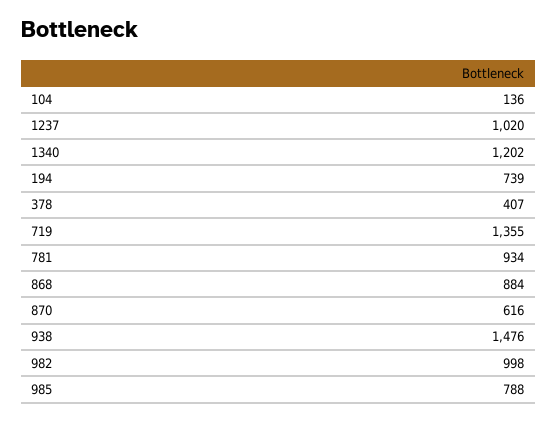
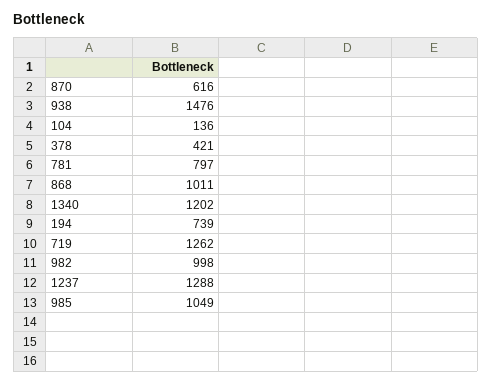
  {
    "104": 136,
-   "1237": 1020,
+   "1237": 1288,
    "1340": 1202,
    "194": 739,
-   "378": 407,
+   "378": 421,
-   "719": 1355,
+   "719": 1262,
-   "781": 934,
+   "781": 797,
-   "868": 884,
+   "868": 1011,
    "870": 616,
    "938": 1476,
    "982": 998,
-   "985": 788
+   "985": 1049
  }

